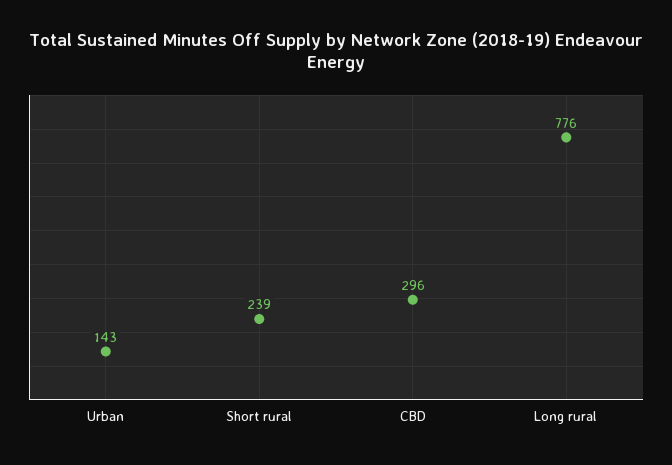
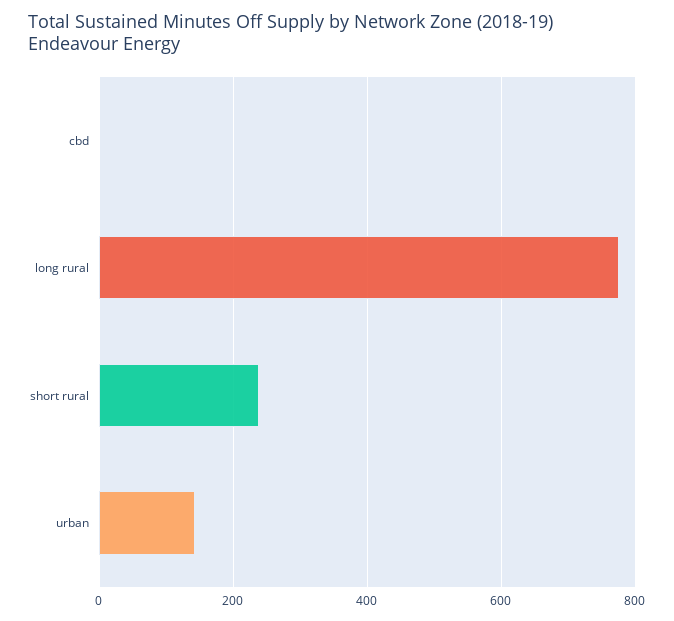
  {
    "Urban": 143,
    "Short rural": 239,
-   "CBD": 296,
+   "CBD": 0,
    "Long rural": 776
  }

